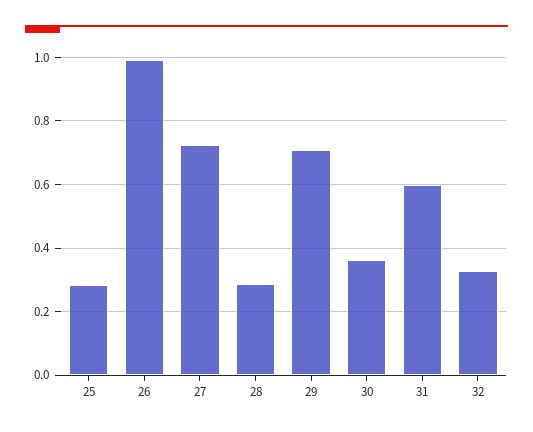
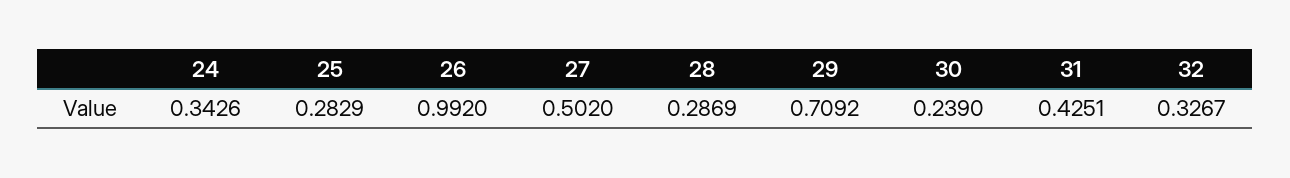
  {
    "25": 0.2829,
    "26": 0.992,
-   "27": 0.72,
+   "27": 0.502,
    "28": 0.2869,
    "29": 0.7092,
-   "30": 0.36,
+   "30": 0.239,
-   "31": 0.6,
+   "31": 0.4251,
-   "32": 0.3267
+   "32": 0.3267,
+   "24": 0.3426
  }

